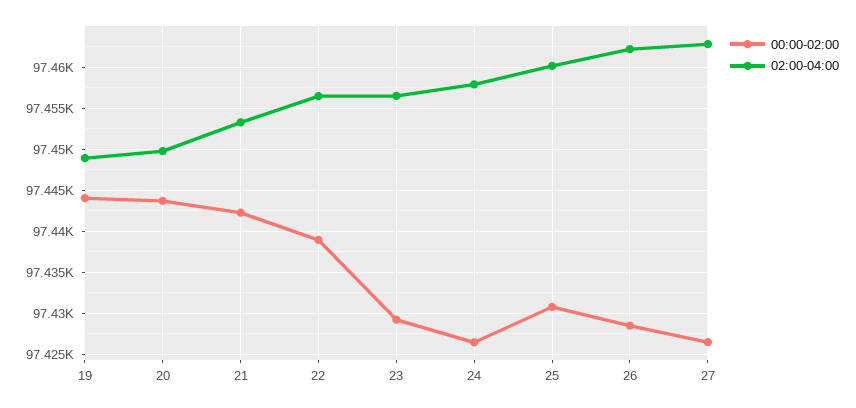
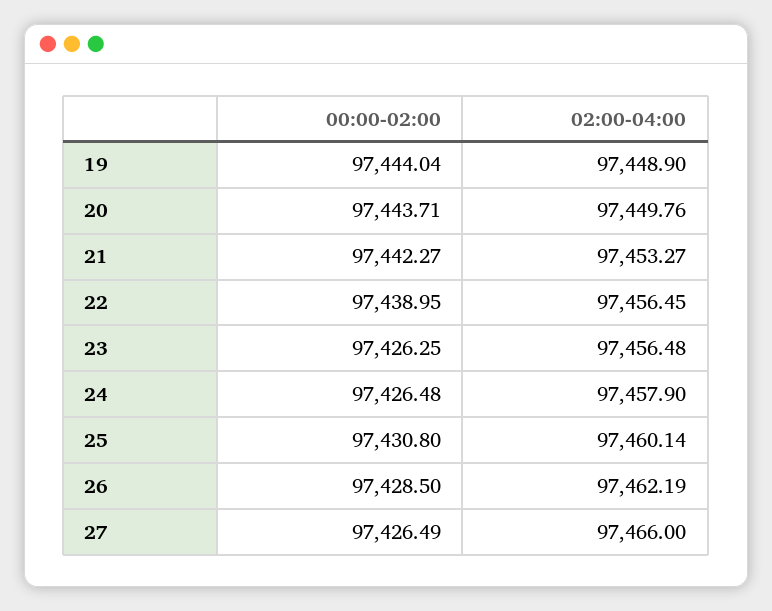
  {
    "00:00-02:00": {
      "19": 97444.04,
      "20": 97443.71,
      "21": 97442.27,
      "22": 97438.95,
-     "23": 97429,
+     "23": 97426.25,
      "24": 97426.48,
      "25": 97430.8,
      "26": 97428.5,
      "27": 97426.49
    },
    "02:00-04:00": {
      "19": 97448.9,
      "20": 97449.76,
      "21": 97453.27,
      "22": 97456.45,
      "23": 97456.48,
      "24": 97457.9,
      "25": 97460.14,
      "26": 97462.19,
-     "27": 97463
+     "27": 97466
    }
  }

